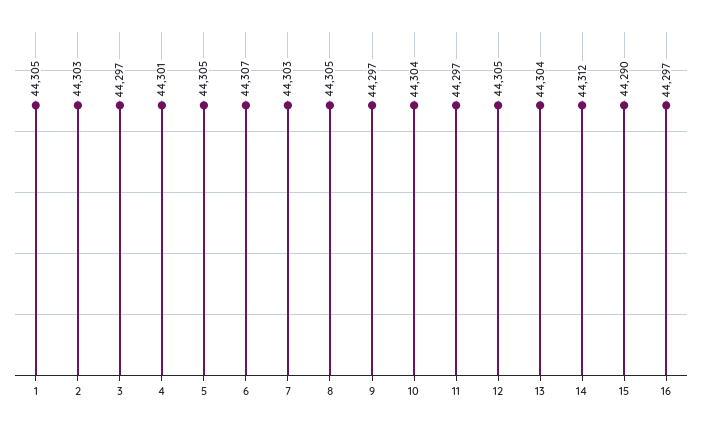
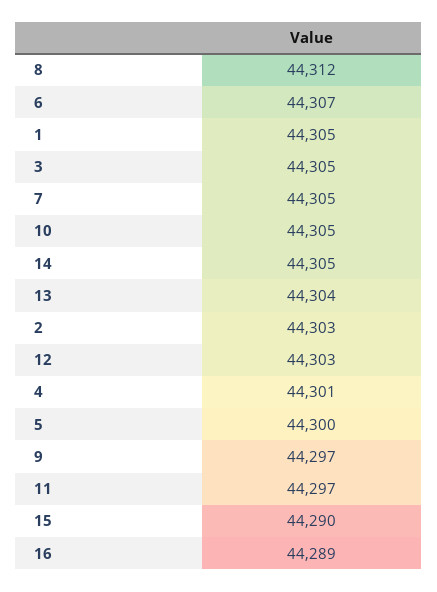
  {
    "1": 44305,
    "2": 44303,
-   "3": 44297,
+   "3": 44305,
    "4": 44301,
-   "5": 44305,
+   "5": 44300,
    "6": 44307,
-   "7": 44303,
+   "7": 44305,
-   "8": 44305,
+   "8": 44312,
    "9": 44297,
-   "10": 44304,
+   "10": 44305,
    "11": 44297,
-   "12": 44305,
+   "12": 44303,
    "13": 44304,
-   "14": 44312,
+   "14": 44305,
    "15": 44290,
-   "16": 44297
+   "16": 44289
  }

